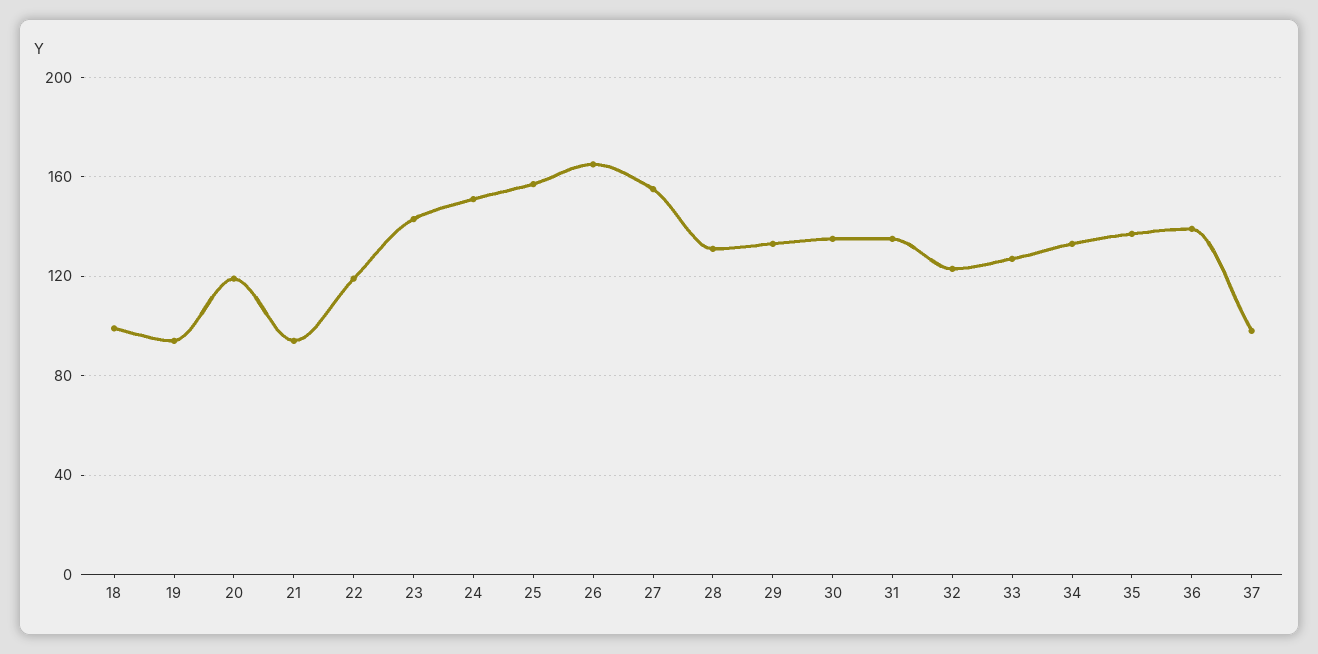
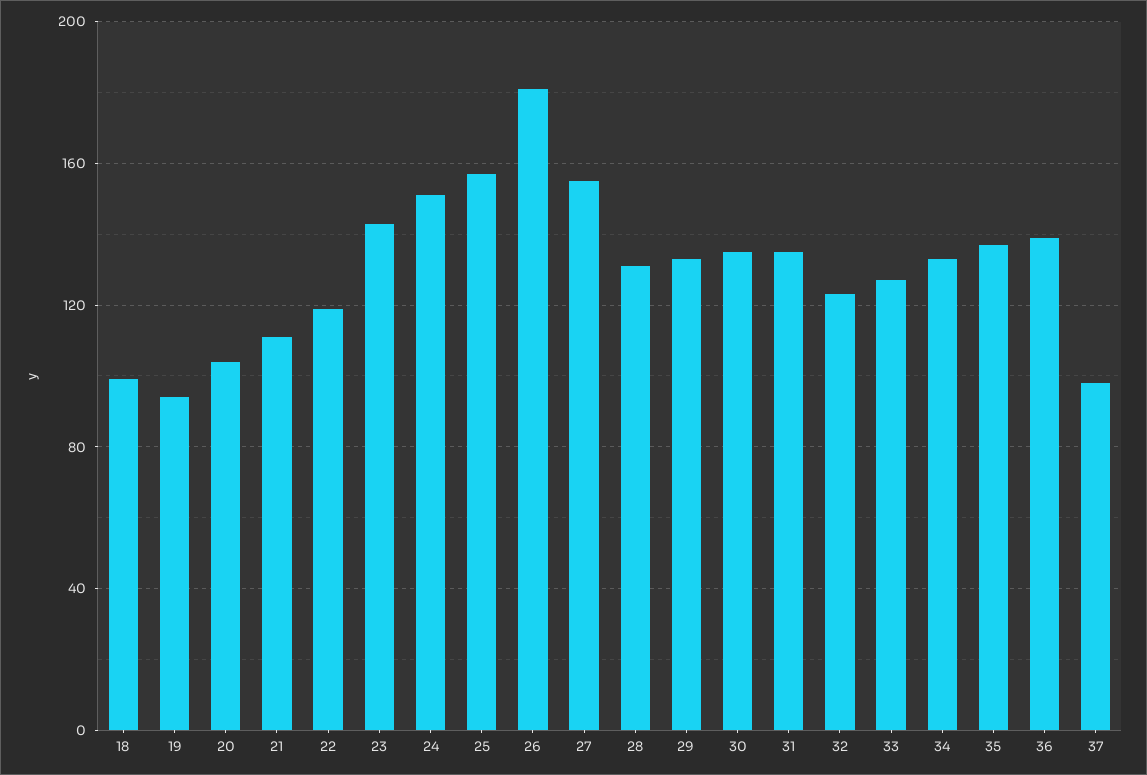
  {
    "18": 100,
    "19": 95,
-   "20": 120,
+   "20": 105,
-   "21": 95,
+   "21": 110,
    "22": 120,
    "23": 145,
    "24": 150,
    "25": 155,
-   "26": 165,
+   "26": 180,
    "27": 155,
    "28": 130,
    "29": 135,
    "30": 135,
    "31": 135,
    "32": 125,
    "33": 125,
    "34": 135,
    "35": 135,
    "36": 140,
    "37": 100
  }

